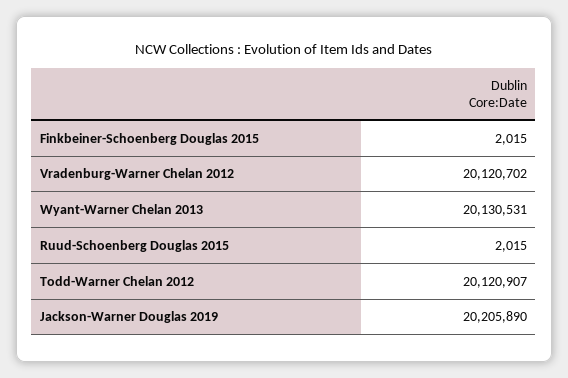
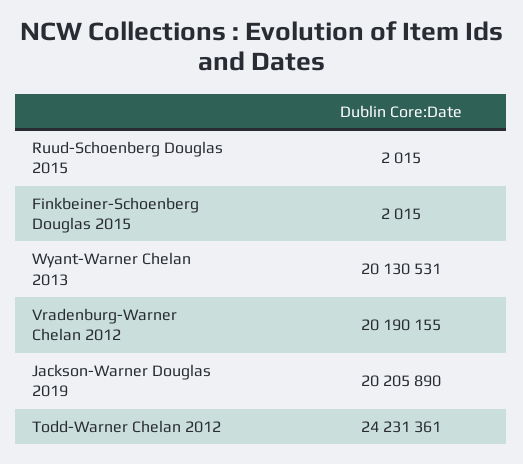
  {
    "Finkbeiner-Schoenberg Douglas 2015": 2015,
-   "Vradenburg-Warner Chelan 2012": 20120702,
+   "Vradenburg-Warner Chelan 2012": 20190155,
    "Wyant-Warner Chelan 2013": 20130531,
    "Ruud-Schoenberg Douglas 2015": 2015,
-   "Todd-Warner Chelan 2012": 20120907,
+   "Todd-Warner Chelan 2012": 24231361,
    "Jackson-Warner Douglas 2019": 20205890
  }

